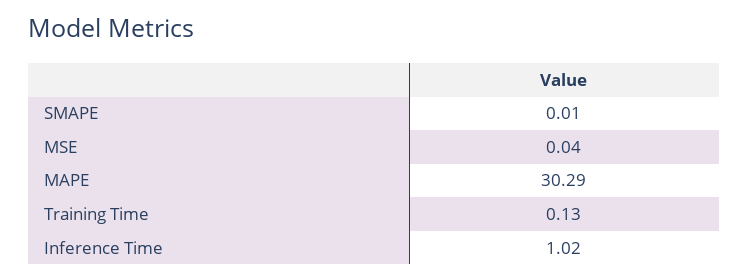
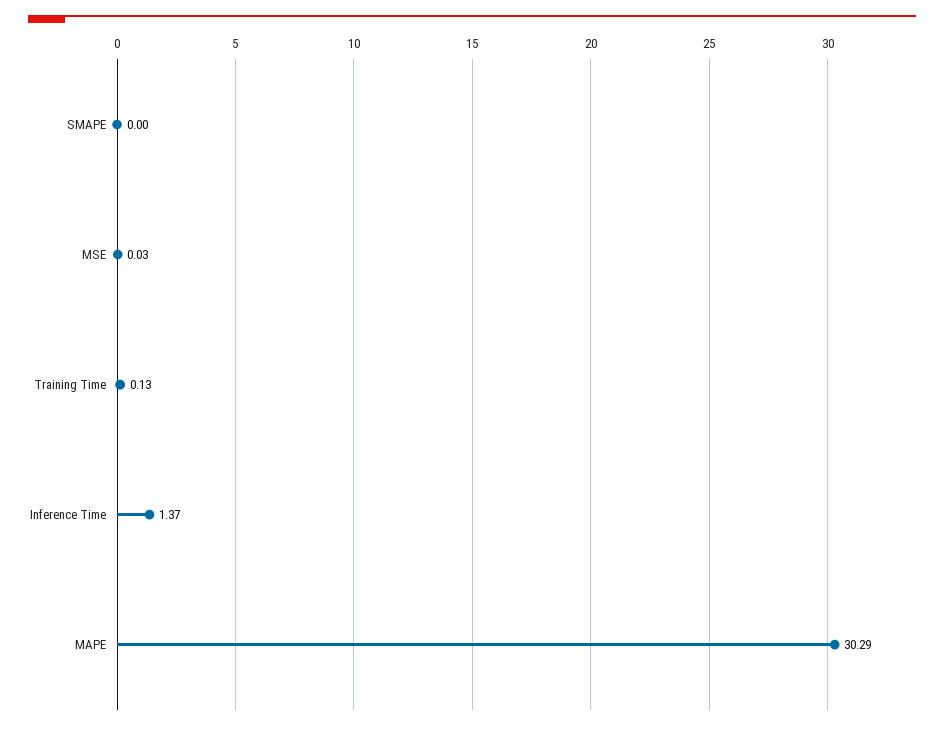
  {
-   "SMAPE": 0.01,
+   "SMAPE": 0,
-   "MSE": 0.04,
+   "MSE": 0.03,
    "MAPE": 30.29,
    "Training Time": 0.13,
-   "Inference Time": 1.02
+   "Inference Time": 1.37
  }

